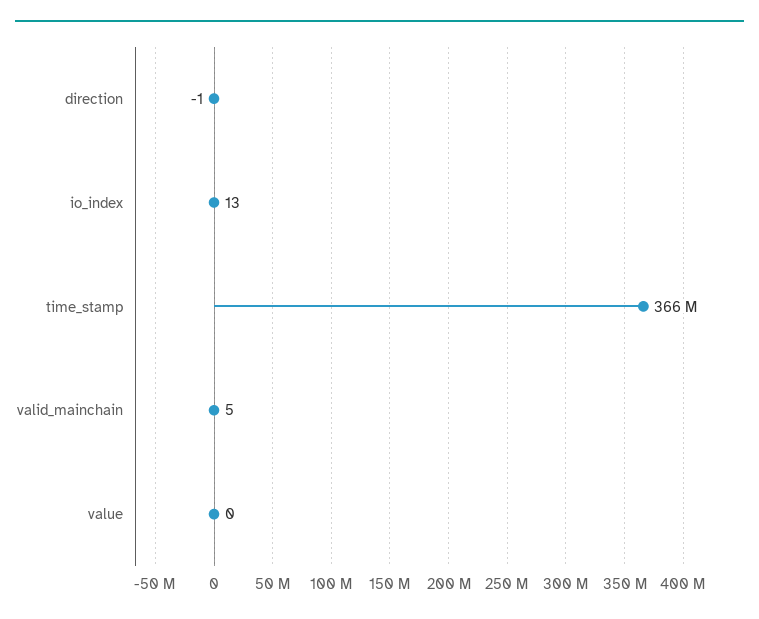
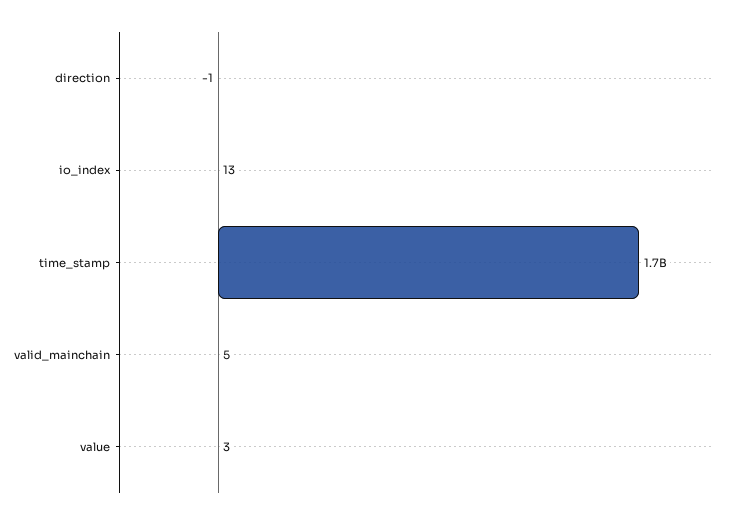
  {
    "direction": -1,
    "io_index": 13,
-   "time_stamp": 366000000,
+   "time_stamp": 1700000000,
    "valid_mainchain": 5,
-   "value": 0
+   "value": 3
  }

